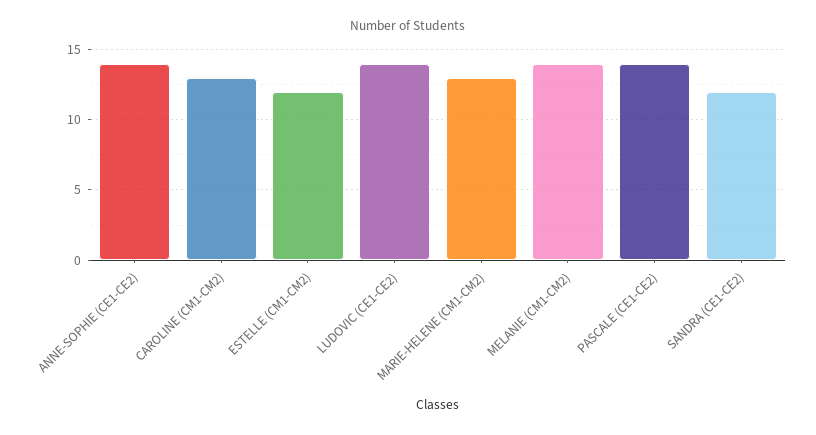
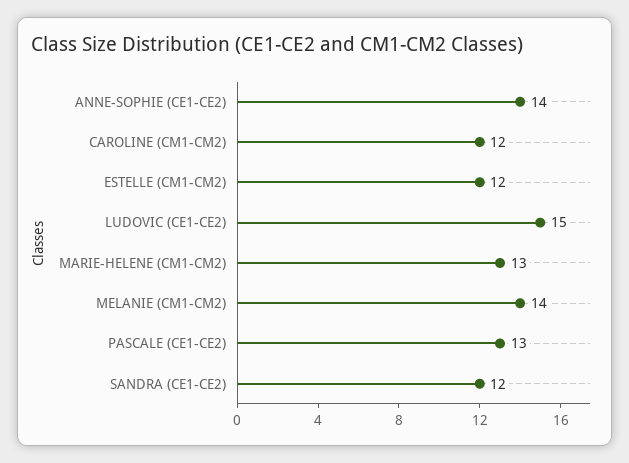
  {
    "ANNE-SOPHIE (CE1-CE2)": 14,
-   "CAROLINE (CM1-CM2)": 13,
+   "CAROLINE (CM1-CM2)": 12,
    "ESTELLE (CM1-CM2)": 12,
-   "LUDOVIC (CE1-CE2)": 14,
+   "LUDOVIC (CE1-CE2)": 15,
    "MARIE-HELENE (CM1-CM2)": 13,
    "MELANIE (CM1-CM2)": 14,
-   "PASCALE (CE1-CE2)": 14,
+   "PASCALE (CE1-CE2)": 13,
    "SANDRA (CE1-CE2)": 12
  }

